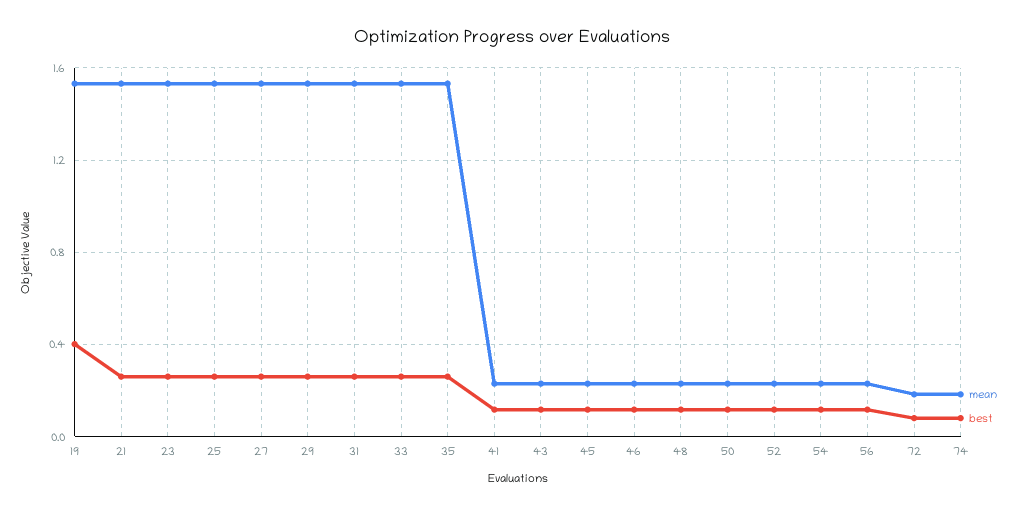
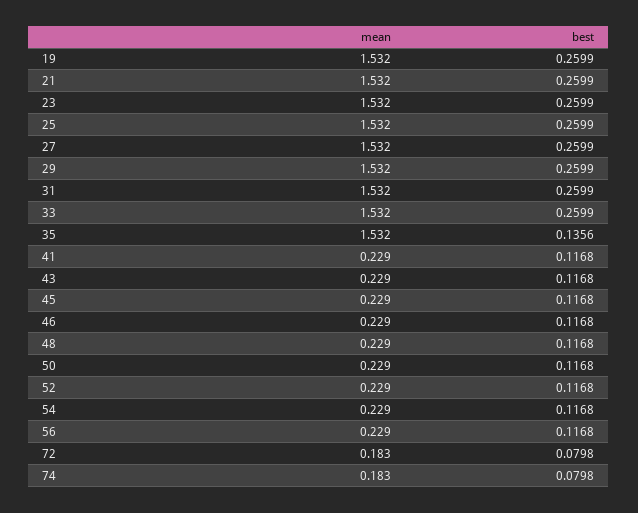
  {
    "mean": {
      "19": 1.532,
      "21": 1.532,
      "23": 1.532,
      "25": 1.532,
      "27": 1.532,
      "29": 1.532,
      "31": 1.532,
      "33": 1.532,
      "35": 1.532,
      "41": 0.229,
      "43": 0.229,
      "45": 0.229,
      "46": 0.229,
      "48": 0.229,
      "50": 0.229,
      "52": 0.229,
      "54": 0.229,
      "56": 0.229,
      "72": 0.183,
      "74": 0.183
    },
    "best": {
-     "19": 0.4,
+     "19": 0.2599,
      "21": 0.2599,
      "23": 0.2599,
      "25": 0.2599,
      "27": 0.2599,
      "29": 0.2599,
      "31": 0.2599,
      "33": 0.2599,
-     "35": 0.25,
+     "35": 0.1356,
      "41": 0.1168,
      "43": 0.1168,
      "45": 0.1168,
      "46": 0.1168,
      "48": 0.1168,
      "50": 0.1168,
      "52": 0.1168,
      "54": 0.1168,
      "56": 0.1168,
      "72": 0.0798,
      "74": 0.0798
    }
  }

